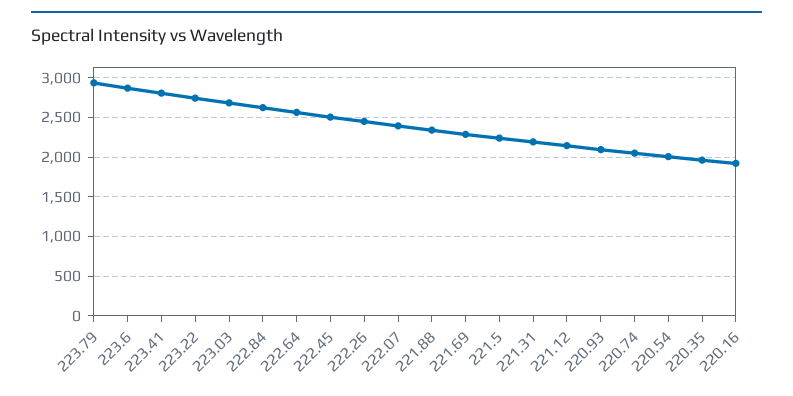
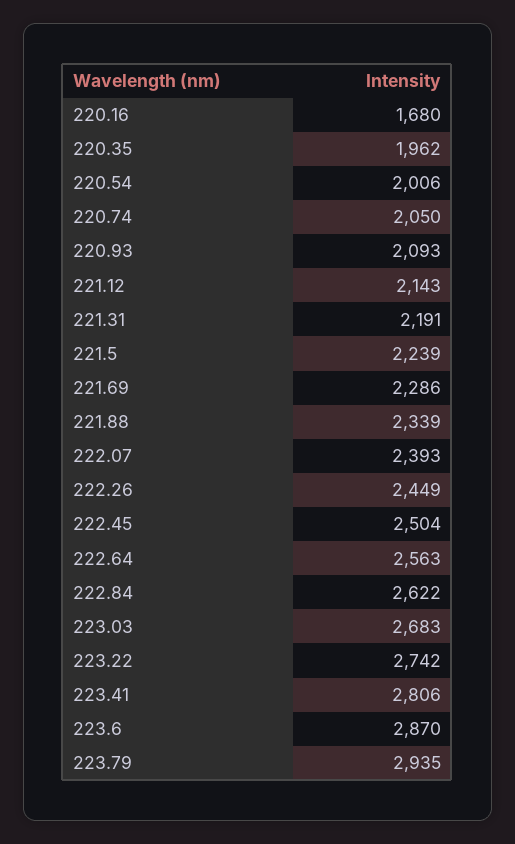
  {
    "223.79": 2935,
    "223.6": 2870,
    "223.41": 2806,
    "223.22": 2742,
    "223.03": 2683,
    "222.84": 2622,
    "222.64": 2563,
    "222.45": 2504,
    "222.26": 2449,
    "222.07": 2393,
    "221.88": 2339,
    "221.69": 2286,
    "221.5": 2239,
    "221.31": 2191,
    "221.12": 2143,
    "220.93": 2093,
    "220.74": 2050,
    "220.54": 2006,
    "220.35": 1962,
-   "220.16": 1900
+   "220.16": 1680
  }

